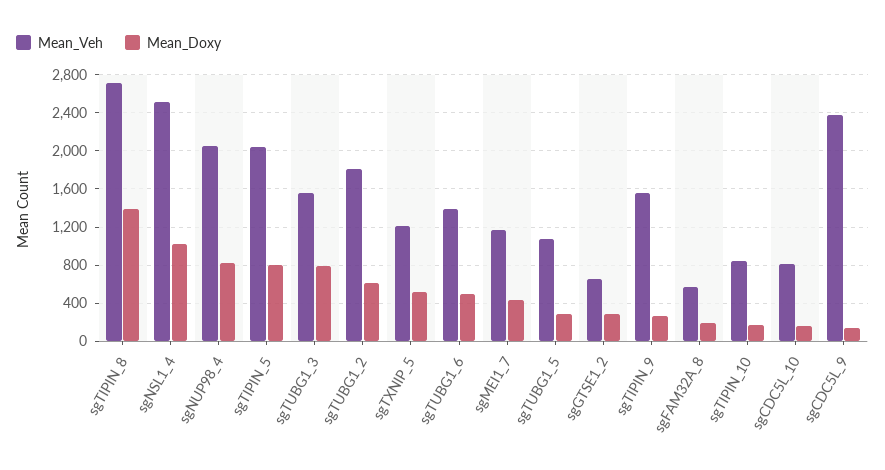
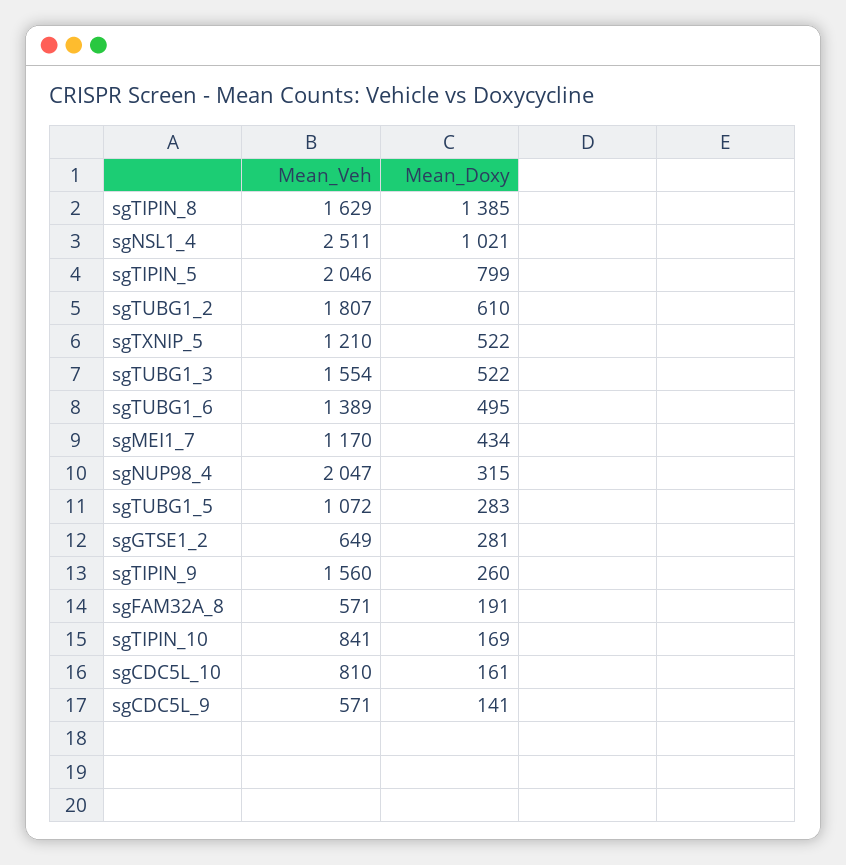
  {
    "Mean_Veh": {
-     "sgTIPIN_8": 2700,
+     "sgTIPIN_8": 1629,
      "sgNSL1_4": 2511,
      "sgNUP98_4": 2047,
      "sgTIPIN_5": 2046,
      "sgTUBG1_3": 1554,
      "sgTUBG1_2": 1807,
      "sgTXNIP_5": 1210,
      "sgTUBG1_6": 1389,
      "sgMEI1_7": 1170,
      "sgTUBG1_5": 1072,
      "sgGTSE1_2": 649,
      "sgTIPIN_9": 1560,
      "sgFAM32A_8": 571,
      "sgTIPIN_10": 841,
      "sgCDC5L_10": 810,
-     "sgCDC5L_9": 2400
+     "sgCDC5L_9": 571
    },
    "Mean_Doxy": {
      "sgTIPIN_8": 1385,
      "sgNSL1_4": 1021,
-     "sgNUP98_4": 800,
+     "sgNUP98_4": 315,
      "sgTIPIN_5": 799,
-     "sgTUBG1_3": 800,
+     "sgTUBG1_3": 522,
      "sgTUBG1_2": 610,
      "sgTXNIP_5": 522,
      "sgTUBG1_6": 495,
      "sgMEI1_7": 434,
      "sgTUBG1_5": 283,
      "sgGTSE1_2": 281,
      "sgTIPIN_9": 260,
      "sgFAM32A_8": 191,
      "sgTIPIN_10": 169,
      "sgCDC5L_10": 161,
      "sgCDC5L_9": 141
    }
  }

